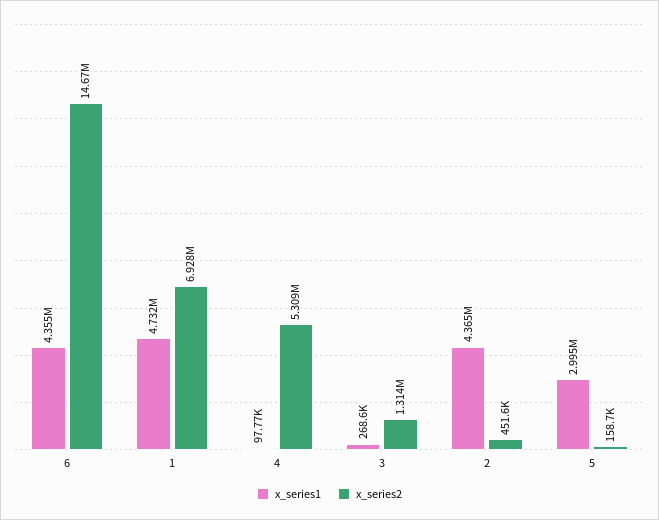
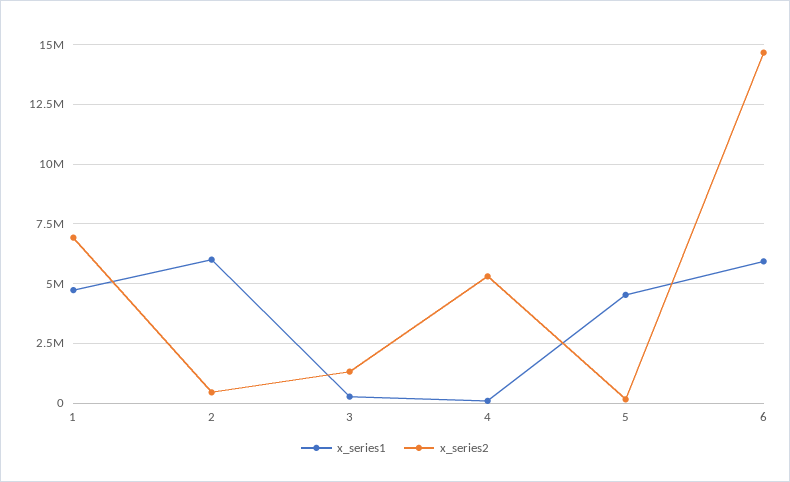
  {
    "x_series1": {
-     "6": 4355000,
+     "6": 6000000,
      "1": 4732000,
      "4": 97770,
      "3": 268600,
-     "2": 4365000,
+     "2": 6000000,
-     "5": 2995000
+     "5": 4500000
    },
    "x_series2": {
      "6": 14670000,
      "1": 6928000,
      "4": 5309000,
      "3": 1314000,
      "2": 451600,
      "5": 158700
    }
  }

